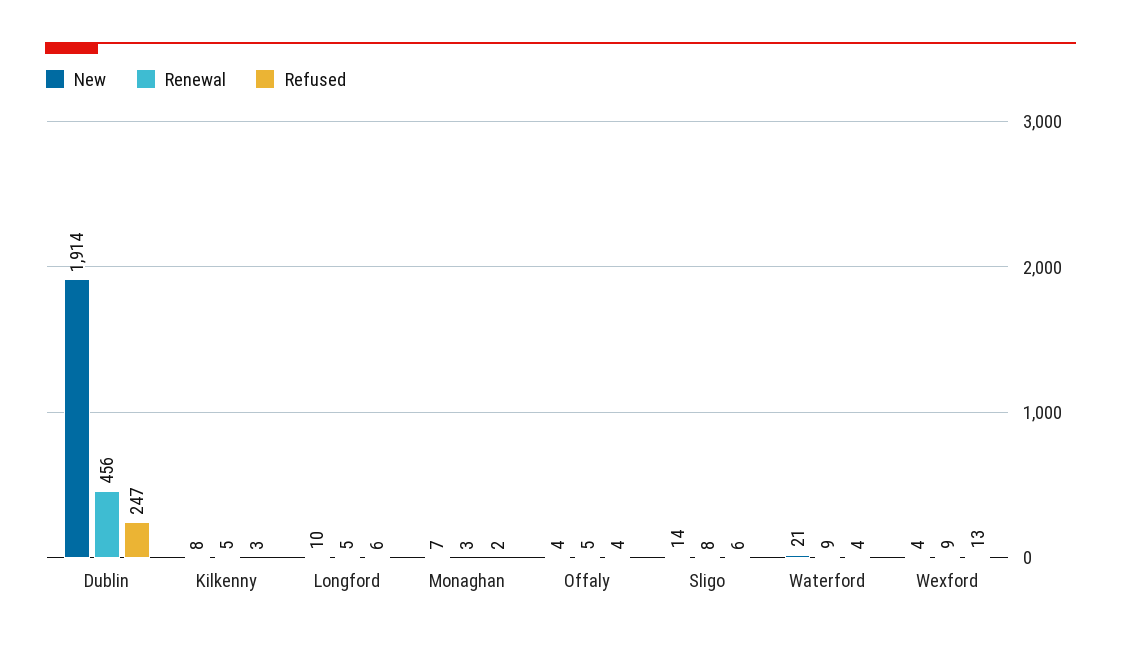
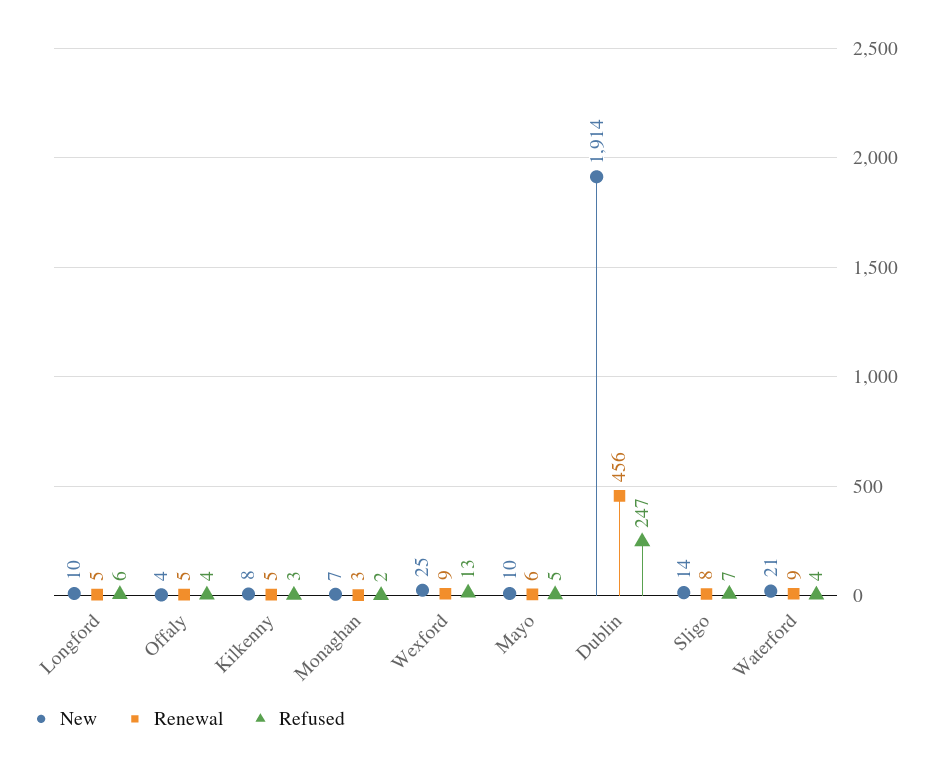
  {
    "New": {
      "Dublin": 1914,
      "Kilkenny": 8,
      "Longford": 10,
      "Monaghan": 7,
      "Offaly": 4,
      "Sligo": 14,
      "Waterford": 21,
-     "Wexford": 4
+     "Wexford": 25,
+     "Mayo": 10
    },
    "Renewal": {
      "Dublin": 456,
      "Kilkenny": 5,
      "Longford": 5,
      "Monaghan": 3,
      "Offaly": 5,
      "Sligo": 8,
      "Waterford": 9,
-     "Wexford": 9
+     "Wexford": 9,
+     "Mayo": 6
    },
    "Refused": {
      "Dublin": 247,
      "Kilkenny": 3,
      "Longford": 6,
      "Monaghan": 2,
      "Offaly": 4,
-     "Sligo": 6,
+     "Sligo": 7,
      "Waterford": 4,
-     "Wexford": 13
+     "Wexford": 13,
+     "Mayo": 5
    }
  }

